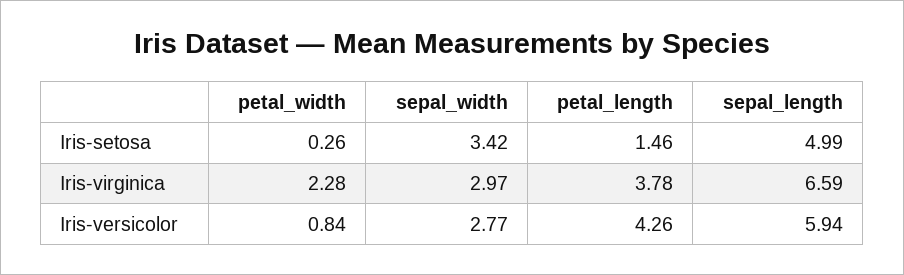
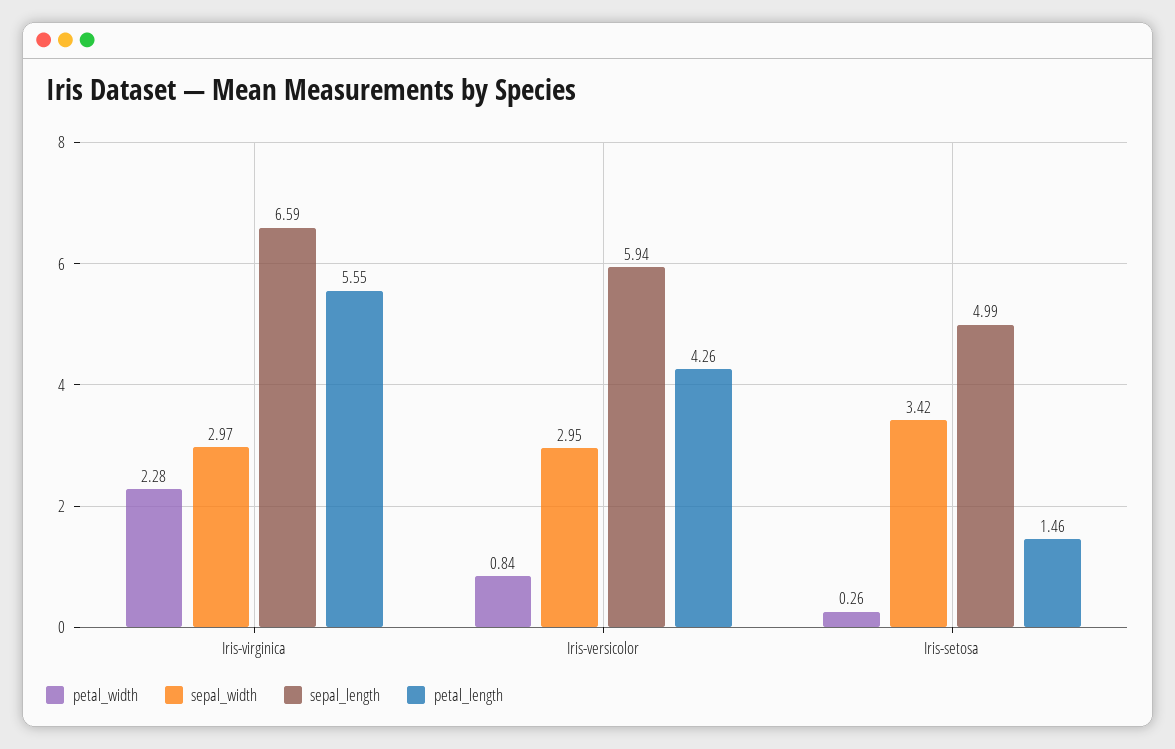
  {
    "petal_width": {
      "Iris-setosa": 0.26,
      "Iris-virginica": 2.28,
      "Iris-versicolor": 0.84
    },
    "sepal_width": {
      "Iris-setosa": 3.42,
      "Iris-virginica": 2.97,
-     "Iris-versicolor": 2.77
+     "Iris-versicolor": 2.95
    },
    "petal_length": {
      "Iris-setosa": 1.46,
-     "Iris-virginica": 3.78,
+     "Iris-virginica": 5.55,
      "Iris-versicolor": 4.26
    },
    "sepal_length": {
      "Iris-setosa": 4.99,
      "Iris-virginica": 6.59,
      "Iris-versicolor": 5.94
    }
  }

